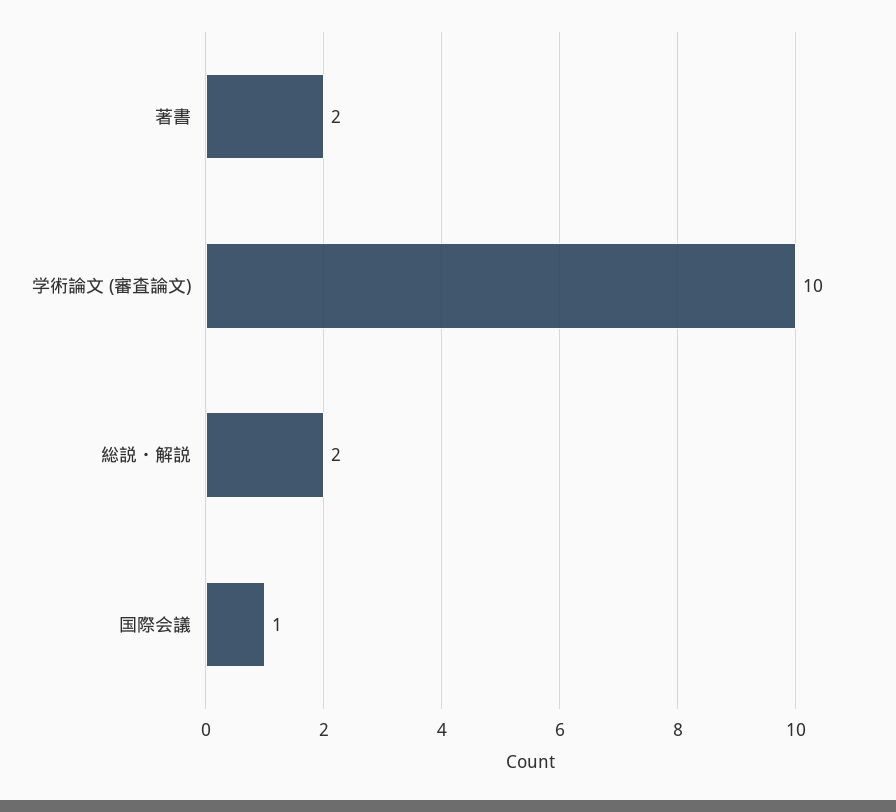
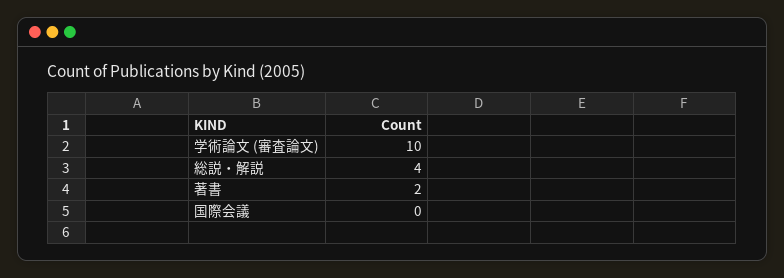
  {
    "著書": 2,
    "学術論文 (審査論文)": 10,
-   "総説・解説": 2,
+   "総説・解説": 4,
-   "国際会議": 1
+   "国際会議": 0
  }

